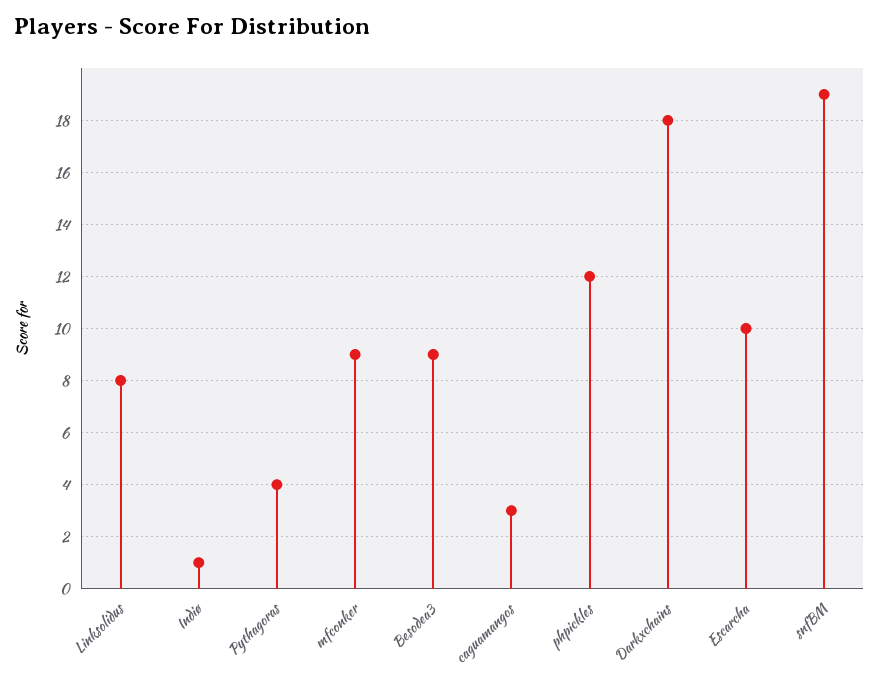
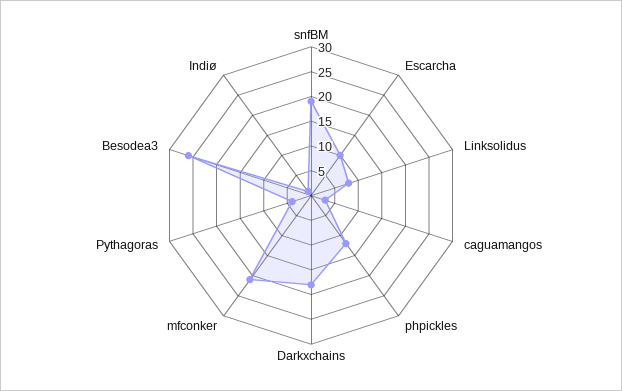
  {
    "Linksolidus": 8,
    "Indiø": 1,
    "Pythagoras": 4,
-   "mfconker": 9,
+   "mfconker": 20,
-   "Besodea3": 9,
+   "Besodea3": 25,
    "caguamangos": 3,
    "phpickles": 12,
    "Darkxchains": 18,
    "Escarcha": 10,
    "snfBM": 19
  }

